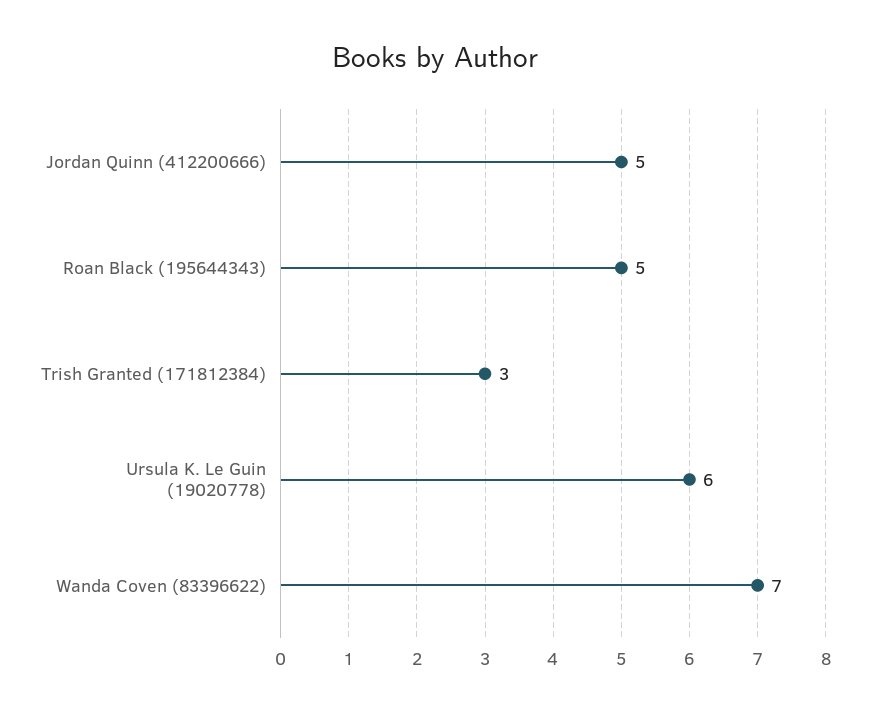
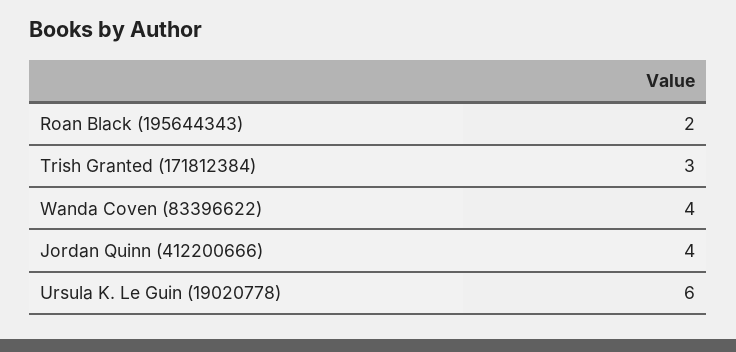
  {
-   "Jordan Quinn (412200666)": 5,
+   "Jordan Quinn (412200666)": 4,
-   "Roan Black (195644343)": 5,
+   "Roan Black (195644343)": 2,
    "Trish Granted (171812384)": 3,
    "Ursula K. Le Guin (19020778)": 6,
-   "Wanda Coven (83396622)": 7
+   "Wanda Coven (83396622)": 4
  }

